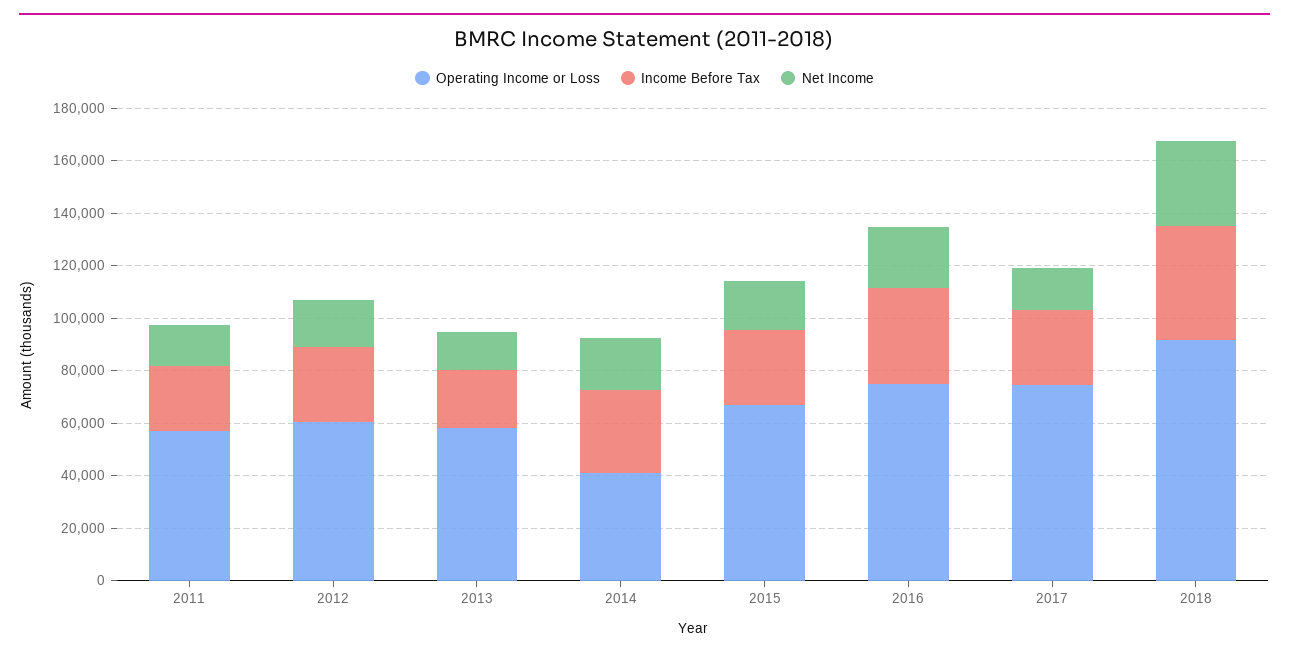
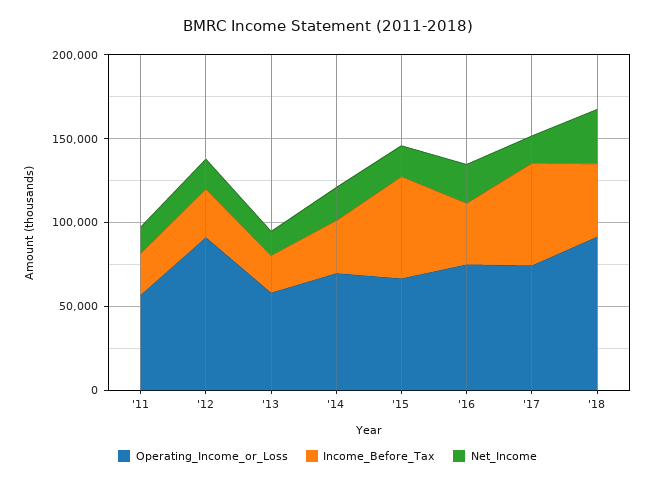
  {
    "Operating Income or Loss": {
      "2011": 55000,
-     "2012": 60000,
+     "2012": 90000,
      "2013": 60000,
-     "2014": 40000,
+     "2014": 70000,
      "2015": 65000,
      "2016": 75000,
      "2017": 75000,
      "2018": 90000
    },
    "Income Before Tax": {
      "2011": 25000,
      "2012": 30000,
      "2013": 20000,
      "2014": 30000,
-     "2015": 30000,
+     "2015": 60000,
      "2016": 35000,
-     "2017": 30000,
+     "2017": 60000,
      "2018": 45000
    },
    "Net Income": {
      "2011": 15000,
      "2012": 20000,
      "2013": 15000,
      "2014": 20000,
      "2015": 20000,
      "2016": 25000,
      "2017": 15000,
      "2018": 35000
    }
  }

